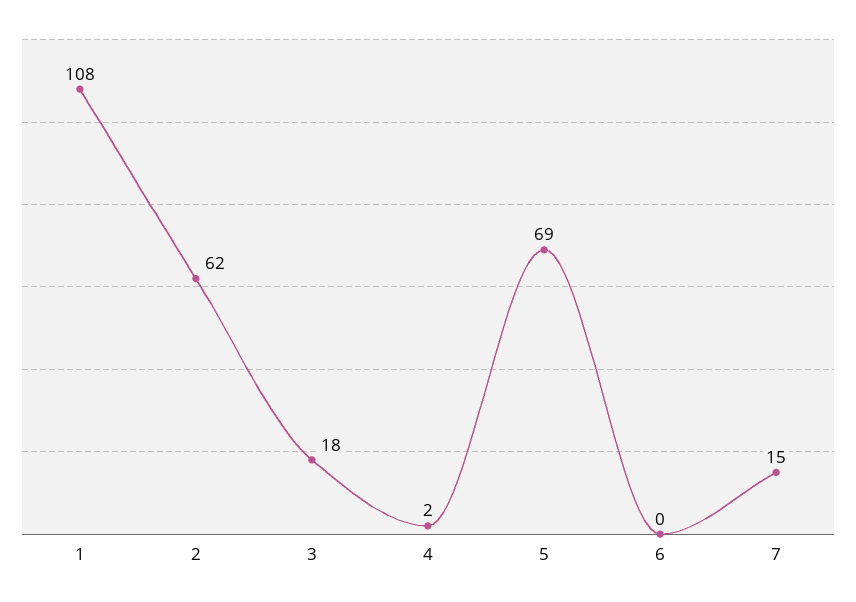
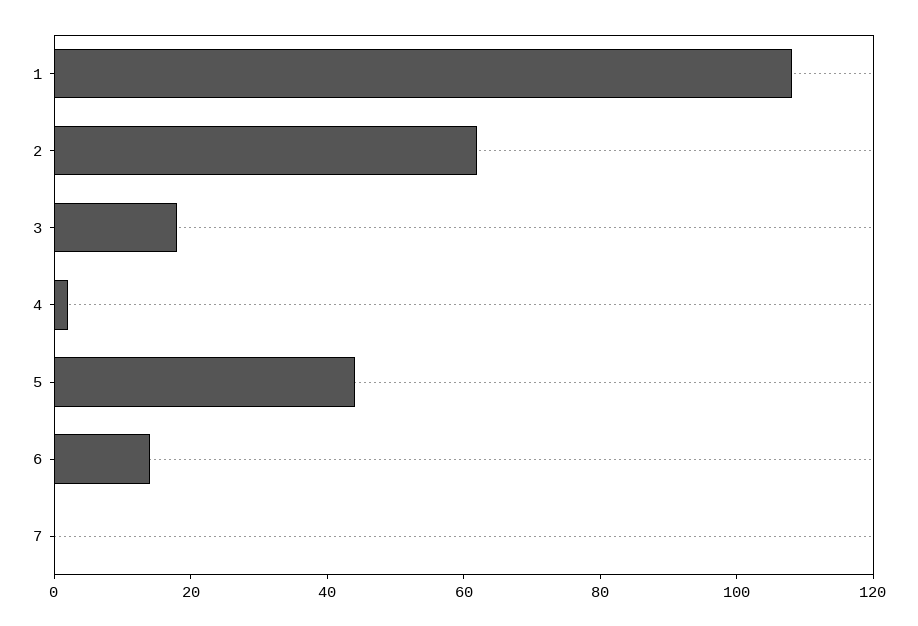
  {
    "1": 108,
    "2": 62,
    "3": 18,
    "4": 2,
-   "5": 69,
+   "5": 45,
-   "6": 0,
+   "6": 15,
-   "7": 15
+   "7": 0
  }

